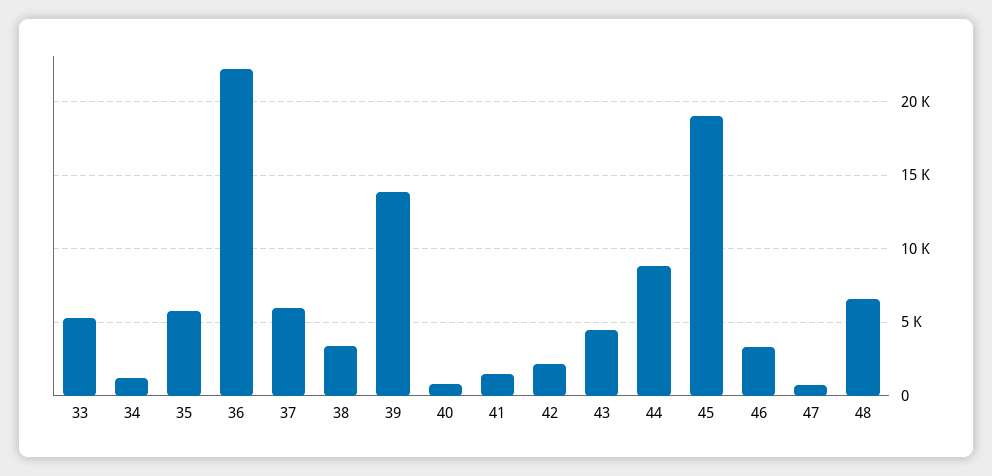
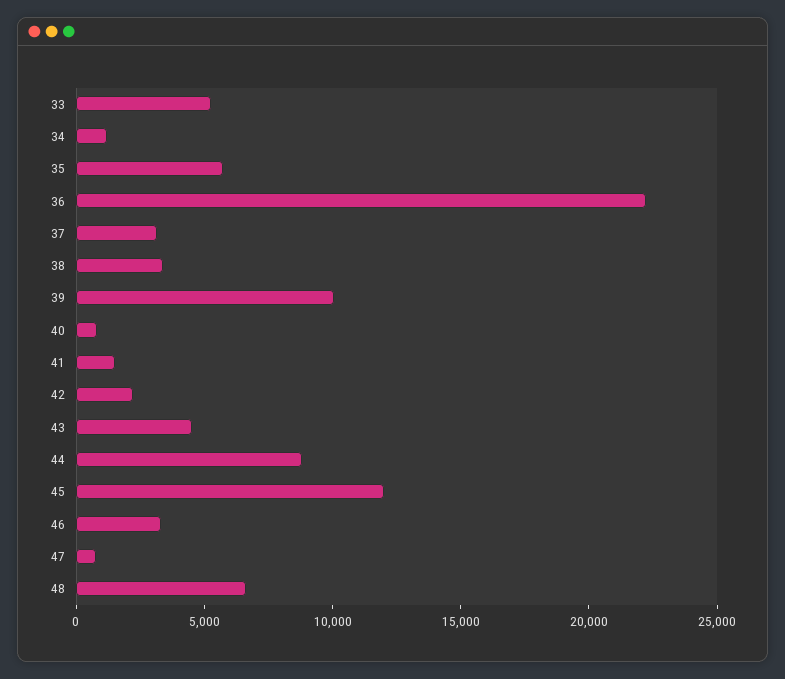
  {
    "33": 5500,
    "34": 1000,
    "35": 5500,
    "36": 22000,
-   "37": 6000,
+   "37": 3000,
    "38": 3500,
-   "39": 14000,
+   "39": 10000,
    "40": 1000,
    "41": 1500,
    "42": 2000,
    "43": 4500,
    "44": 9000,
-   "45": 19000,
+   "45": 12000,
    "46": 3500,
    "47": 1000,
    "48": 6500
  }

